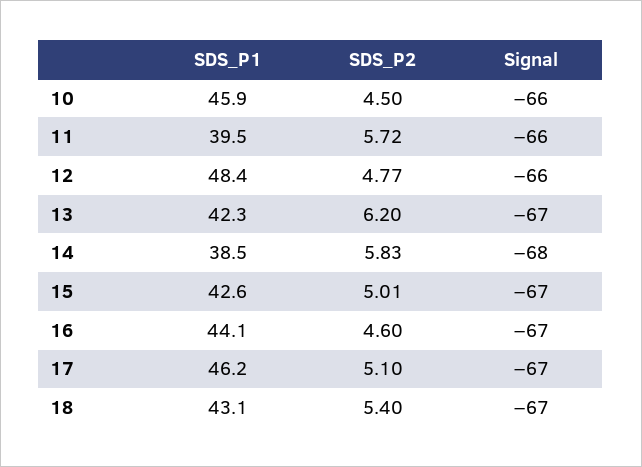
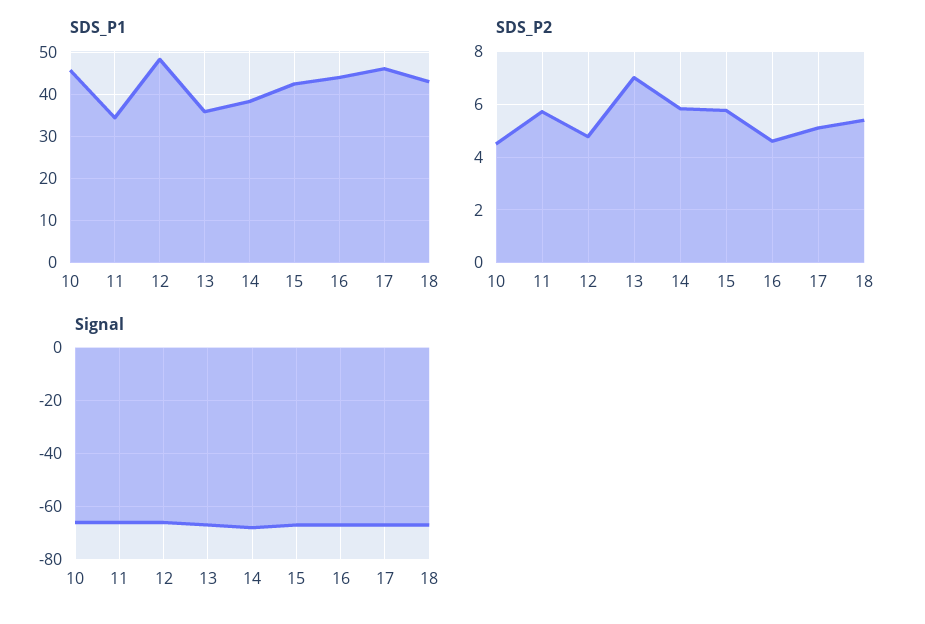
  {
    "SDS_P1": {
      "10": 45.9,
-     "11": 39.5,
+     "11": 34,
      "12": 48.4,
-     "13": 42.3,
+     "13": 36,
      "14": 38.5,
      "15": 42.6,
      "16": 44.1,
      "17": 46.2,
      "18": 43.1
    },
    "SDS_P2": {
      "10": 4.5,
      "11": 5.72,
      "12": 4.77,
-     "13": 6.2,
+     "13": 7,
      "14": 5.83,
-     "15": 5.01,
+     "15": 5.75,
      "16": 4.6,
      "17": 5.1,
      "18": 5.4
    },
    "Signal": {
      "10": -66,
      "11": -66,
      "12": -66,
      "13": -67,
      "14": -68,
      "15": -67,
      "16": -67,
      "17": -67,
      "18": -67
    }
  }

